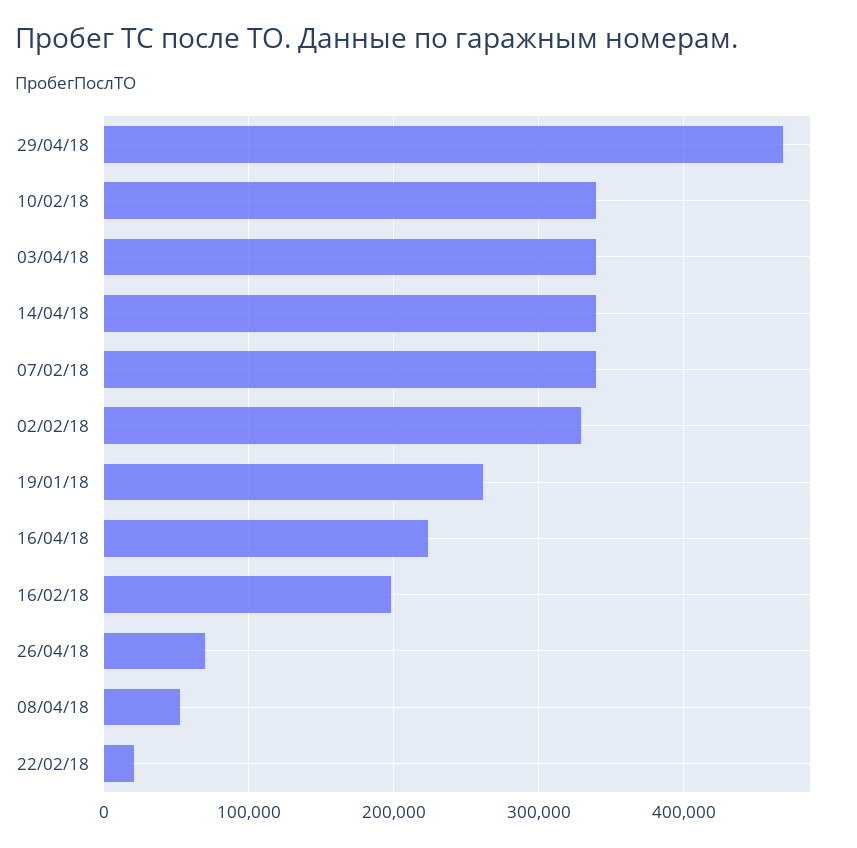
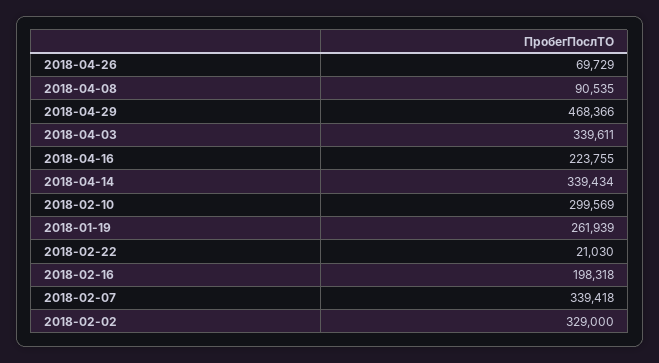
  {
    "29/04/18": 468366,
-   "10/02/18": 340000,
+   "10/02/18": 299569,
    "03/04/18": 339611,
    "14/04/18": 339434,
    "07/02/18": 339418,
    "02/02/18": 329000,
    "19/01/18": 261939,
    "16/04/18": 223755,
    "16/02/18": 198318,
    "26/04/18": 69729,
-   "08/04/18": 50000,
+   "08/04/18": 90535,
    "22/02/18": 21030
  }

